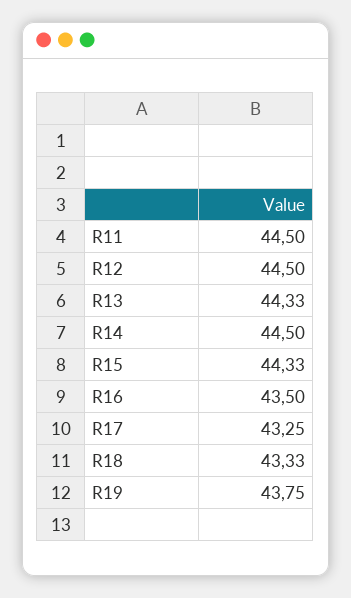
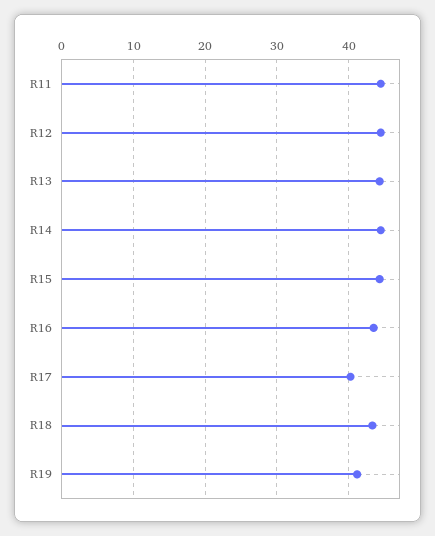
  {
    "R11": 44.5,
    "R12": 44.5,
    "R13": 44.33,
    "R14": 44.5,
    "R15": 44.33,
    "R16": 43.5,
-   "R17": 43.25,
+   "R17": 40,
    "R18": 43.33,
-   "R19": 43.75
+   "R19": 41
  }

